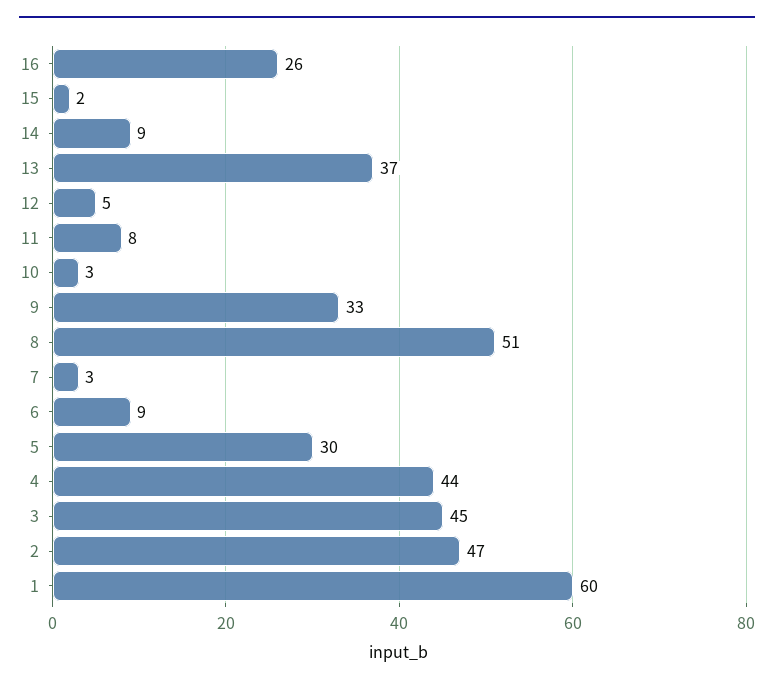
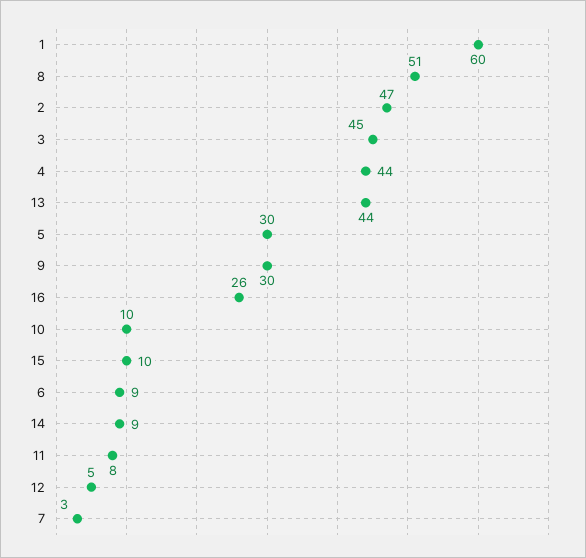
  {
    "16": 26,
-   "15": 2,
+   "15": 10,
    "14": 9,
-   "13": 37,
+   "13": 44,
    "12": 5,
    "11": 8,
-   "10": 3,
+   "10": 10,
-   "9": 33,
+   "9": 30,
    "8": 51,
    "7": 3,
    "6": 9,
    "5": 30,
    "4": 44,
    "3": 45,
    "2": 47,
    "1": 60
  }

